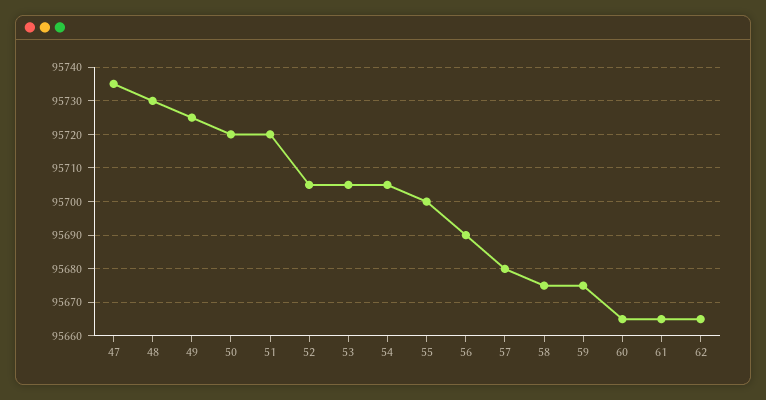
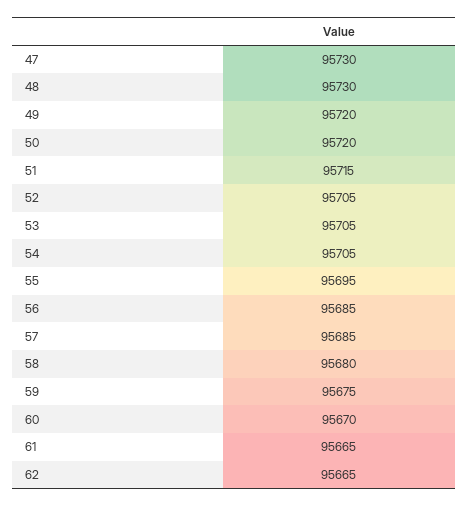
  {
-   "47": 95735,
+   "47": 95730,
    "48": 95730,
-   "49": 95725,
+   "49": 95720,
    "50": 95720,
-   "51": 95720,
+   "51": 95715,
    "52": 95705,
    "53": 95705,
    "54": 95705,
-   "55": 95700,
+   "55": 95695,
-   "56": 95690,
+   "56": 95685,
-   "57": 95680,
+   "57": 95685,
-   "58": 95675,
+   "58": 95680,
    "59": 95675,
-   "60": 95665,
+   "60": 95670,
    "61": 95665,
    "62": 95665
  }

